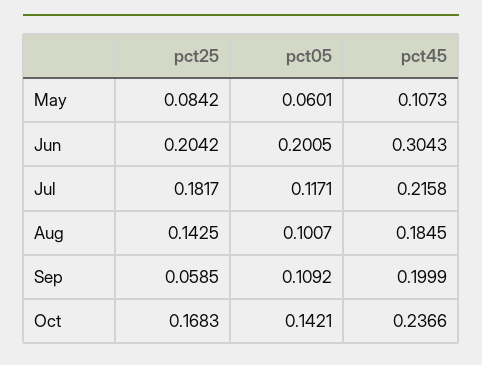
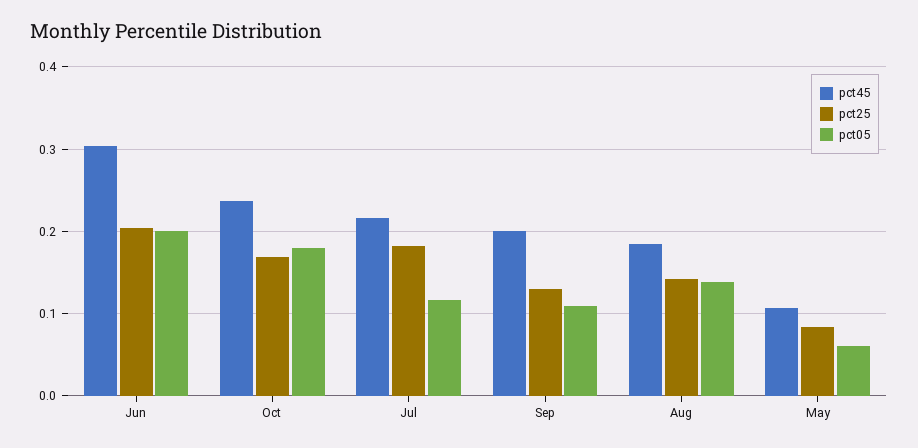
  {
    "pct25": {
      "May": 0.0842,
      "Jun": 0.2042,
      "Jul": 0.1817,
      "Aug": 0.1425,
-     "Sep": 0.0585,
+     "Sep": 0.13,
      "Oct": 0.1683
    },
    "pct05": {
      "May": 0.0601,
      "Jun": 0.2005,
      "Jul": 0.1171,
-     "Aug": 0.1007,
+     "Aug": 0.14,
      "Sep": 0.1092,
-     "Oct": 0.1421
+     "Oct": 0.18
    },
    "pct45": {
      "May": 0.1073,
      "Jun": 0.3043,
      "Jul": 0.2158,
      "Aug": 0.1845,
      "Sep": 0.1999,
      "Oct": 0.2366
    }
  }

